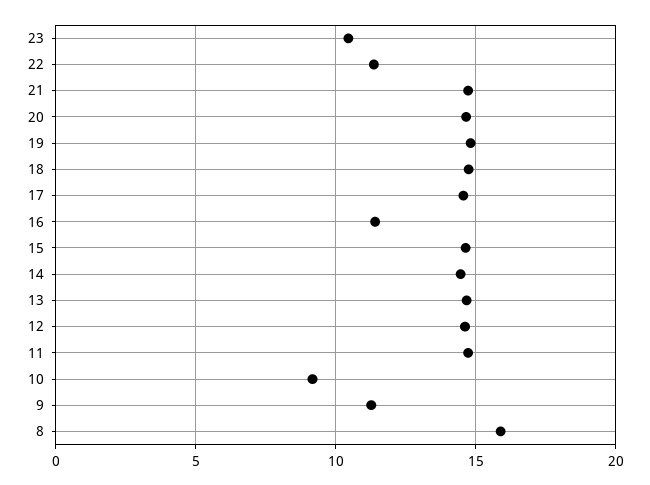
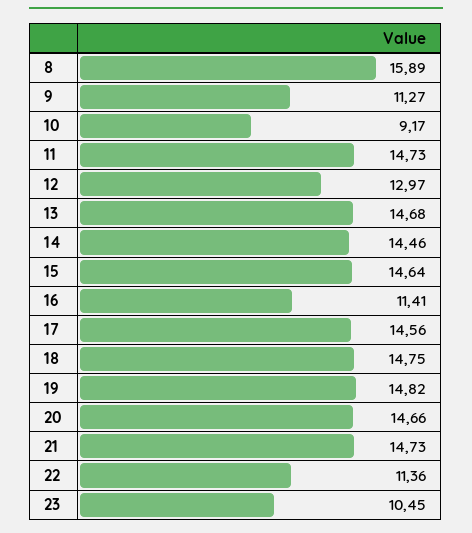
  {
    "23": 10.45,
    "22": 11.36,
    "21": 14.73,
    "20": 14.66,
    "19": 14.82,
    "18": 14.75,
    "17": 14.56,
    "16": 11.41,
    "15": 14.64,
    "14": 14.46,
    "13": 14.68,
-   "12": 14.5,
+   "12": 12.97,
    "11": 14.73,
    "10": 9.17,
    "9": 11.27,
    "8": 15.89
  }

